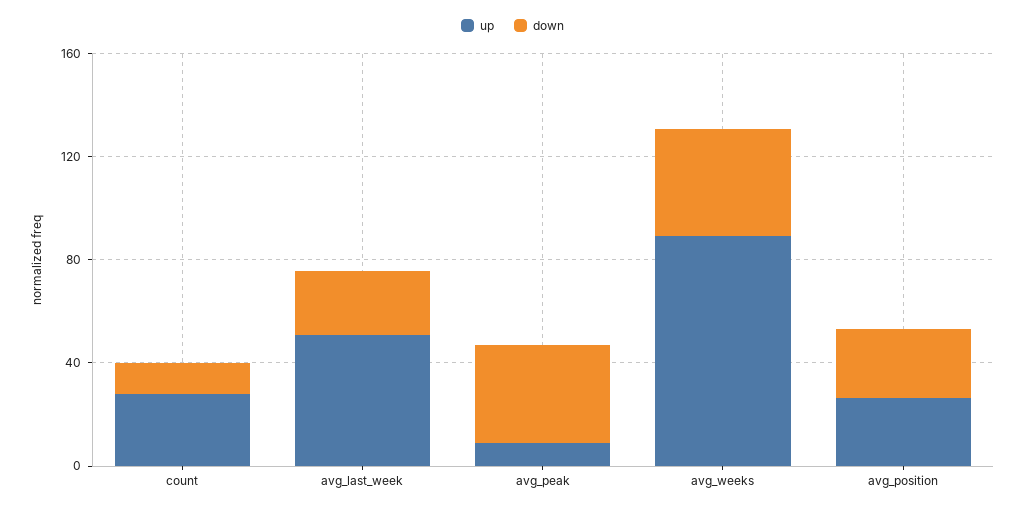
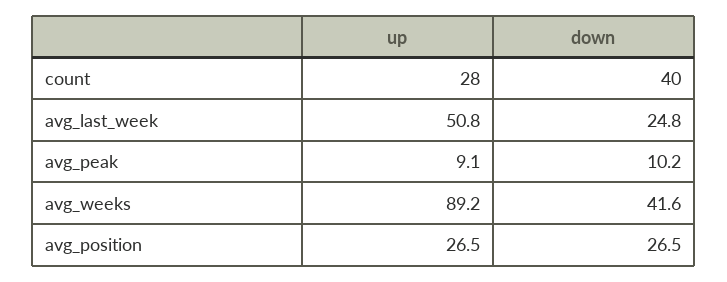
  {
    "up": {
      "count": 28,
      "avg_last_week": 50.8,
      "avg_peak": 9.1,
      "avg_weeks": 89.2,
      "avg_position": 26.5
    },
    "down": {
-     "count": 10,
+     "count": 40,
      "avg_last_week": 24.8,
-     "avg_peak": 40,
+     "avg_peak": 10.2,
      "avg_weeks": 41.6,
      "avg_position": 26.5
    }
  }

